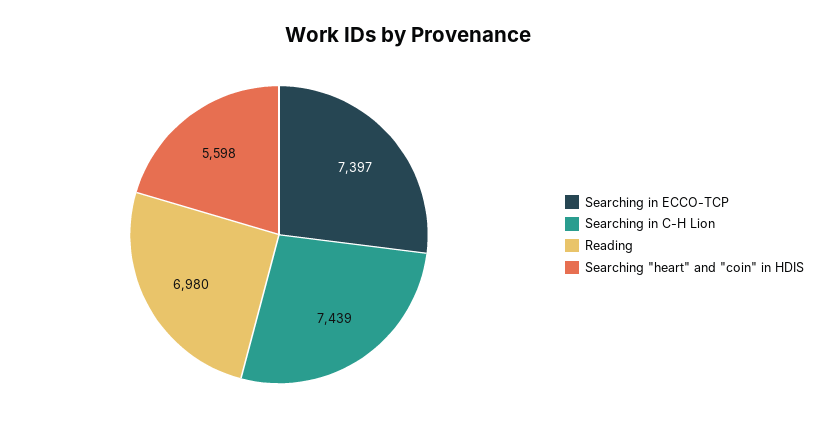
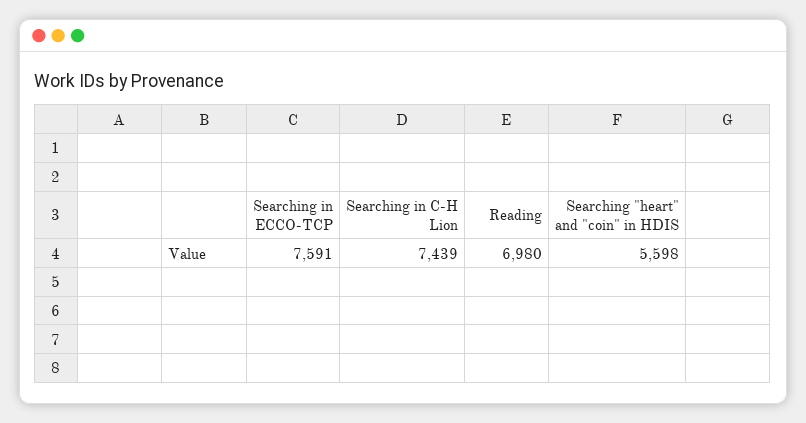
  {
-   "Searching in ECCO-TCP": 7397,
+   "Searching in ECCO-TCP": 7591,
    "Searching in C-H Lion": 7439,
    "Reading": 6980,
    "Searching \"heart\" and \"coin\" in HDIS": 5598
  }

